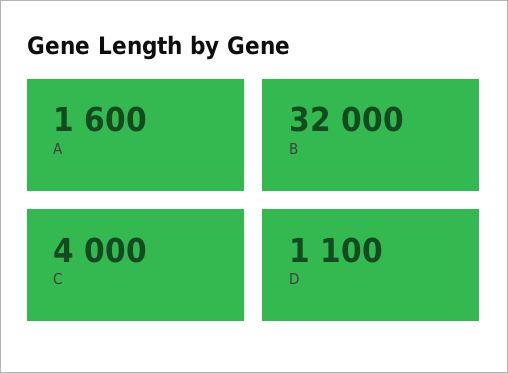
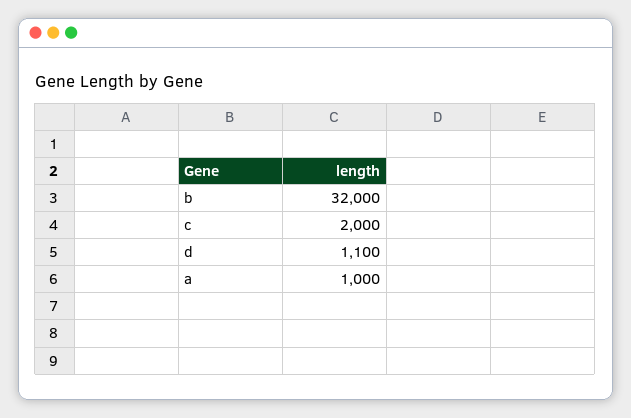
  {
-   "A": 1600,
+   "A": 1000,
    "B": 32000,
-   "C": 4000,
+   "C": 2000,
    "D": 1100
  }

